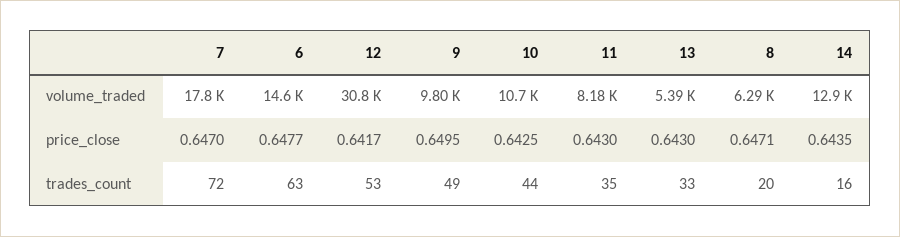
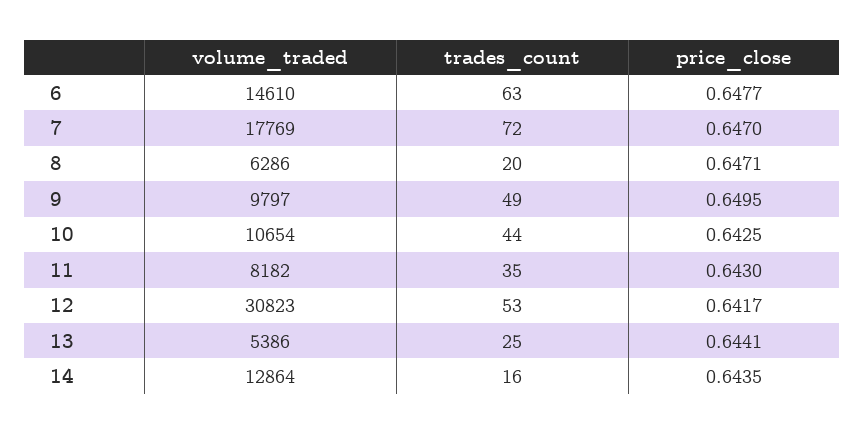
  {
    "7": {
      "volume_traded": 17769,
      "price_close": 0.647,
      "trades_count": 72
    },
    "6": {
      "volume_traded": 14610,
      "price_close": 0.6477,
      "trades_count": 63
    },
    "12": {
      "volume_traded": 30823,
      "price_close": 0.6417,
      "trades_count": 53
    },
    "9": {
      "volume_traded": 9797,
      "price_close": 0.6495,
      "trades_count": 49
    },
    "10": {
      "volume_traded": 10654,
      "price_close": 0.6425,
      "trades_count": 44
    },
    "11": {
      "volume_traded": 8182,
      "price_close": 0.643,
      "trades_count": 35
    },
    "13": {
      "volume_traded": 5386,
-     "price_close": 0.643,
+     "price_close": 0.6441,
-     "trades_count": 33
+     "trades_count": 25
    },
    "8": {
      "volume_traded": 6286,
      "price_close": 0.6471,
      "trades_count": 20
    },
    "14": {
      "volume_traded": 12864,
      "price_close": 0.6435,
      "trades_count": 16
    }
  }

